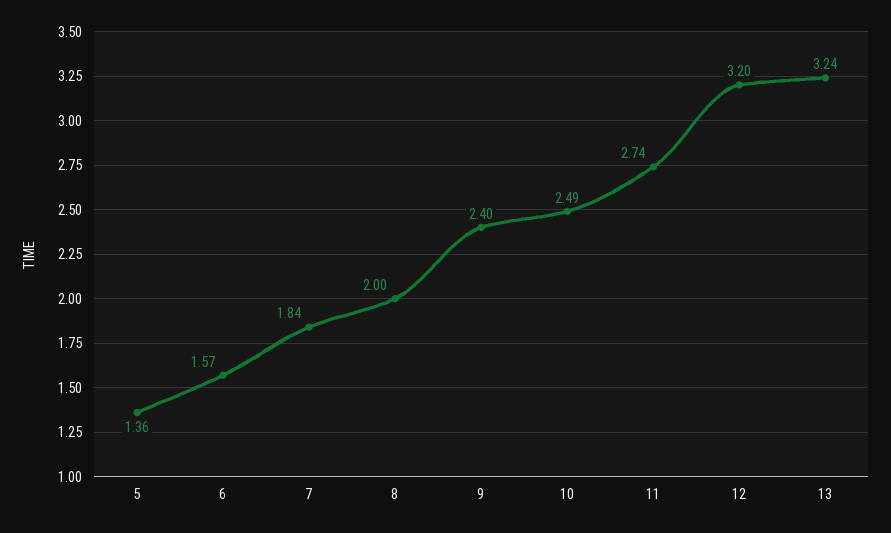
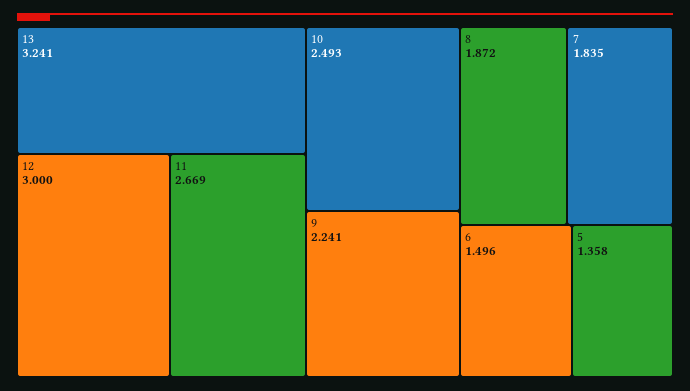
  {
    "5": 1.358,
-   "6": 1.57,
+   "6": 1.496,
    "7": 1.835,
-   "8": 2,
+   "8": 1.872,
-   "9": 2.4,
+   "9": 2.241,
    "10": 2.493,
-   "11": 2.74,
+   "11": 2.669,
-   "12": 3.2,
+   "12": 3,
    "13": 3.241
  }

